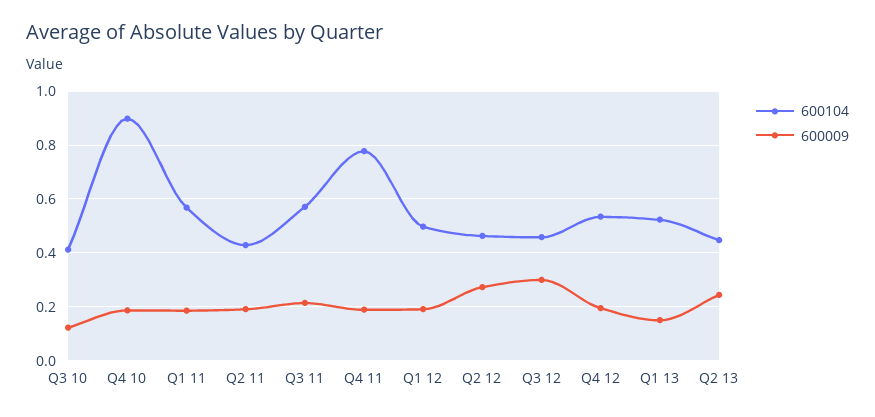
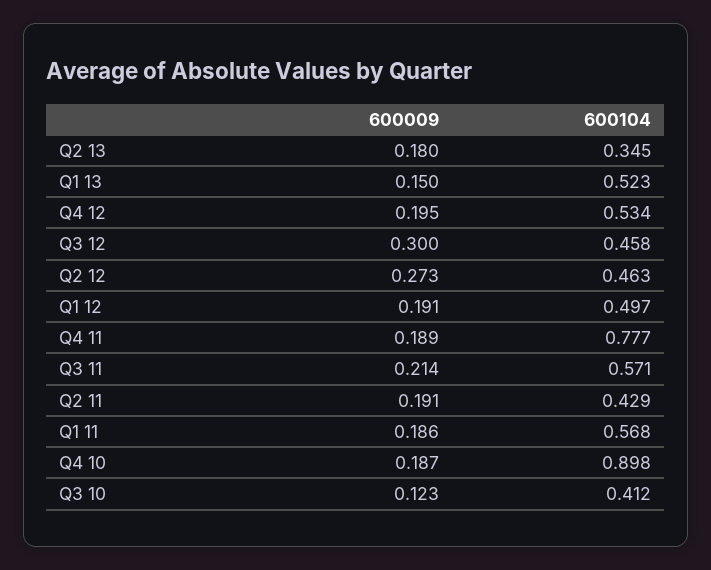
  {
    "600104": {
      "Q3 10": 0.412,
      "Q4 10": 0.898,
      "Q1 11": 0.568,
      "Q2 11": 0.429,
      "Q3 11": 0.571,
      "Q4 11": 0.777,
      "Q1 12": 0.497,
      "Q2 12": 0.463,
      "Q3 12": 0.458,
      "Q4 12": 0.534,
      "Q1 13": 0.523,
-     "Q2 13": 0.45
+     "Q2 13": 0.345
    },
    "600009": {
      "Q3 10": 0.123,
      "Q4 10": 0.187,
      "Q1 11": 0.186,
      "Q2 11": 0.191,
      "Q3 11": 0.214,
      "Q4 11": 0.189,
      "Q1 12": 0.191,
      "Q2 12": 0.273,
      "Q3 12": 0.3,
      "Q4 12": 0.195,
      "Q1 13": 0.15,
-     "Q2 13": 0.25
+     "Q2 13": 0.18
    }
  }

